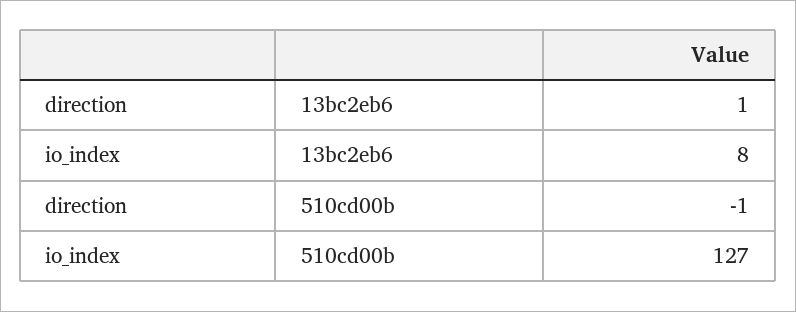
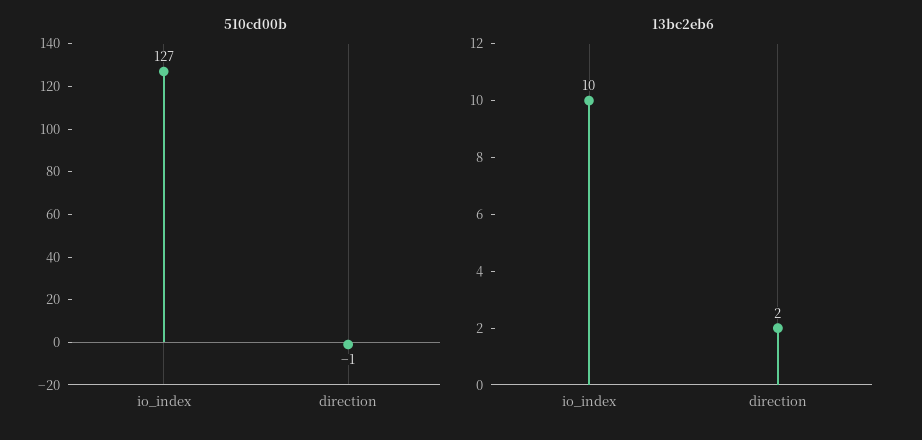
  {
    "13bc2eb6": {
-     "direction": 1,
+     "direction": 2,
-     "io_index": 8
+     "io_index": 10
    },
    "510cd00b": {
      "direction": -1,
      "io_index": 127
    }
  }

